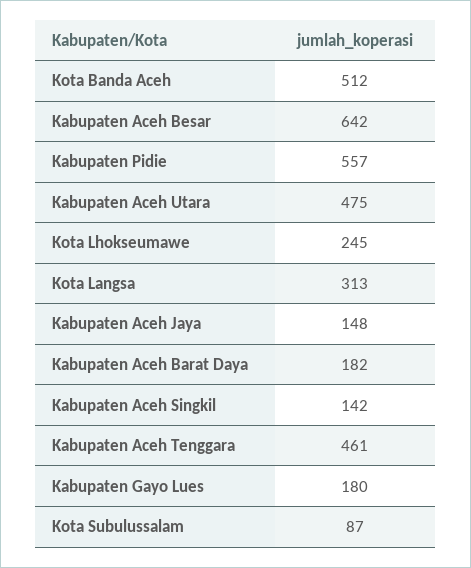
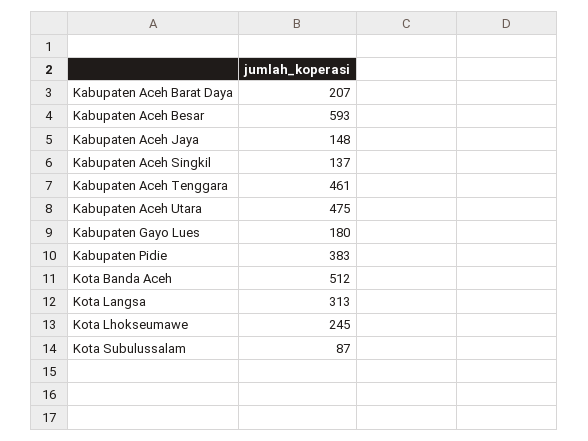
  {
    "Kota Banda Aceh": 512,
-   "Kabupaten Aceh Besar": 642,
+   "Kabupaten Aceh Besar": 593,
-   "Kabupaten Pidie": 557,
+   "Kabupaten Pidie": 383,
    "Kabupaten Aceh Utara": 475,
    "Kota Lhokseumawe": 245,
    "Kota Langsa": 313,
    "Kabupaten Aceh Jaya": 148,
-   "Kabupaten Aceh Barat Daya": 182,
+   "Kabupaten Aceh Barat Daya": 207,
-   "Kabupaten Aceh Singkil": 142,
+   "Kabupaten Aceh Singkil": 137,
    "Kabupaten Aceh Tenggara": 461,
    "Kabupaten Gayo Lues": 180,
    "Kota Subulussalam": 87
  }

